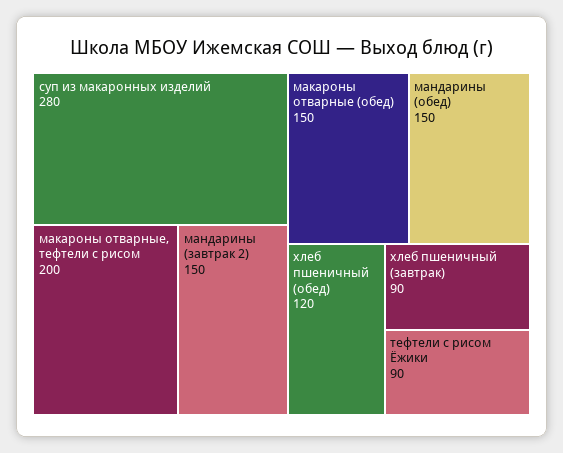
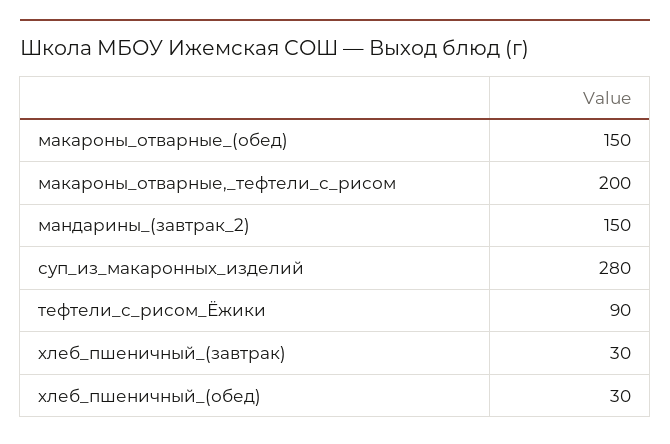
  {
    "суп из макаронных изделий": 280,
    "макароны отварные, тефтели с рисом": 200,
    "мандарины (завтрак 2)": 150,
    "макароны отварные (обед)": 150,
-   "мандарины (обед)": 150,
-   "хлеб пшеничный (обед)": 120,
+   "хлеб пшеничный (обед)": 30,
-   "хлеб пшеничный (завтрак)": 90,
+   "хлеб пшеничный (завтрак)": 30,
    "тефтели с рисом Ёжики": 90
  }

